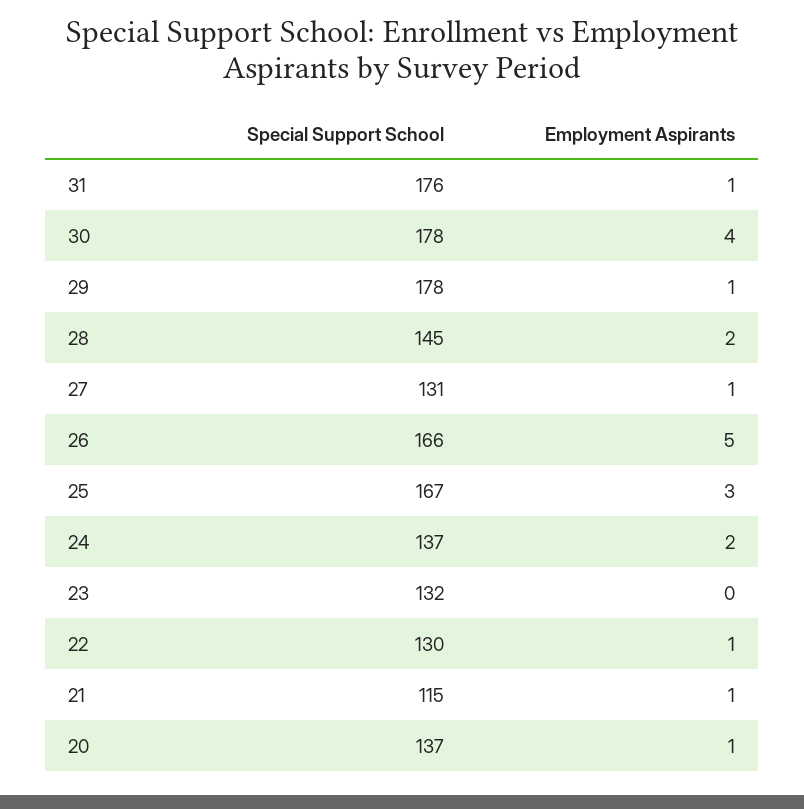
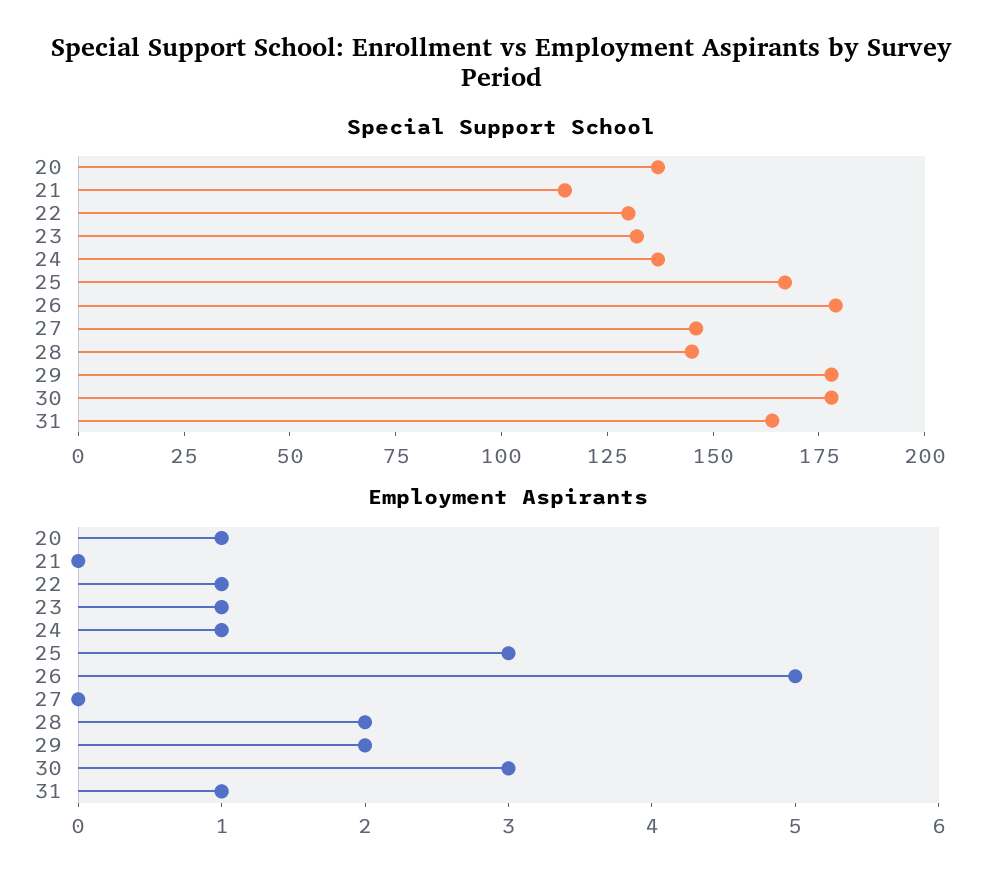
  {
    "Special Support School": {
-     "31": 176,
+     "31": 165,
      "30": 178,
      "29": 178,
      "28": 145,
-     "27": 131,
+     "27": 145,
-     "26": 166,
+     "26": 180,
      "25": 167,
      "24": 137,
      "23": 132,
      "22": 130,
      "21": 115,
      "20": 137
    },
    "Employment Aspirants": {
      "31": 1,
-     "30": 4,
+     "30": 3,
-     "29": 1,
+     "29": 2,
      "28": 2,
-     "27": 1,
+     "27": 0,
      "26": 5,
      "25": 3,
-     "24": 2,
+     "24": 1,
-     "23": 0,
+     "23": 1,
      "22": 1,
-     "21": 1,
+     "21": 0,
      "20": 1
    }
  }

